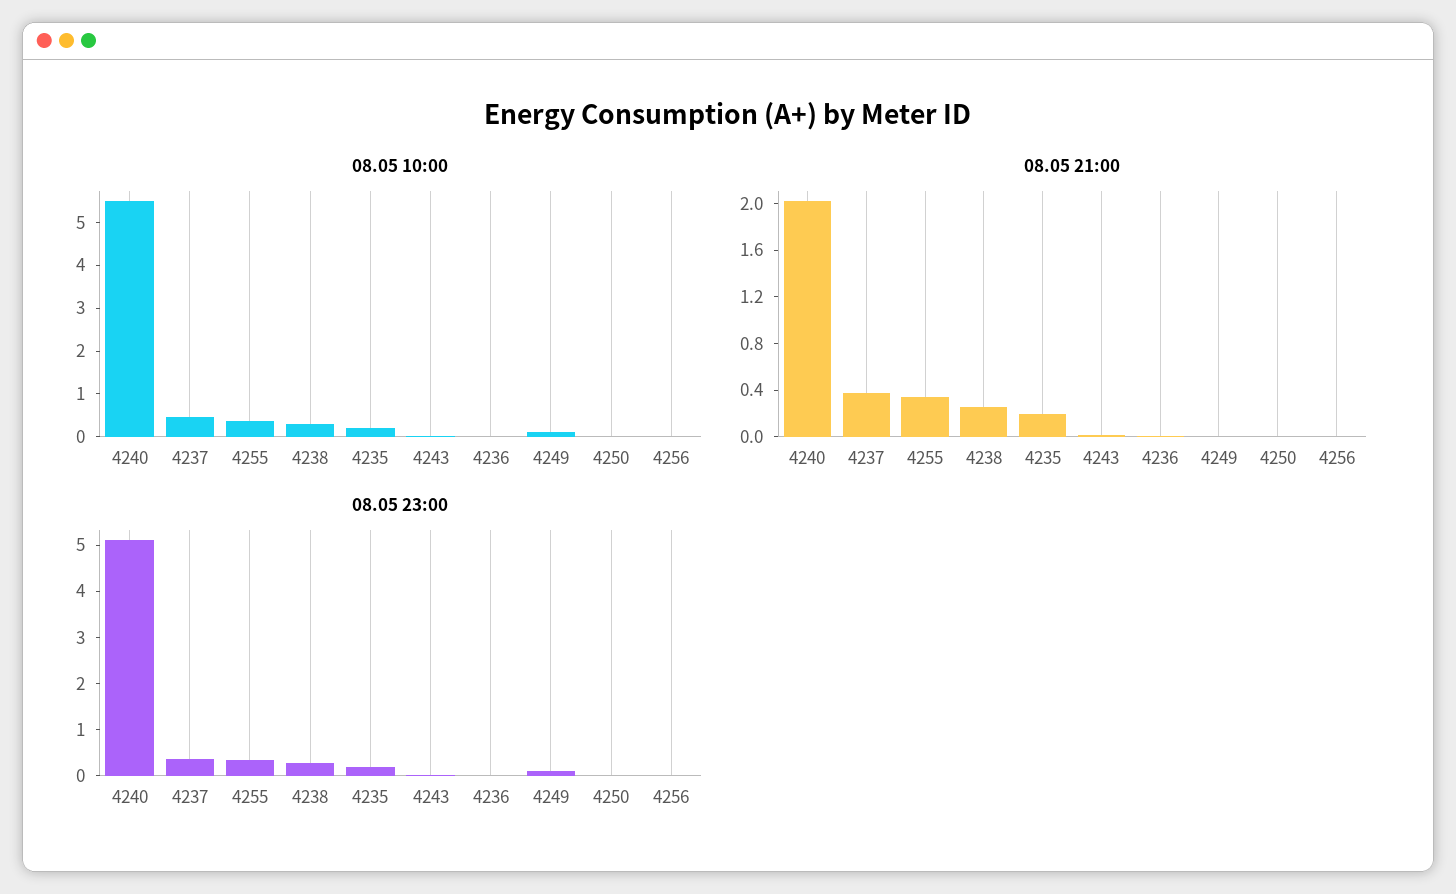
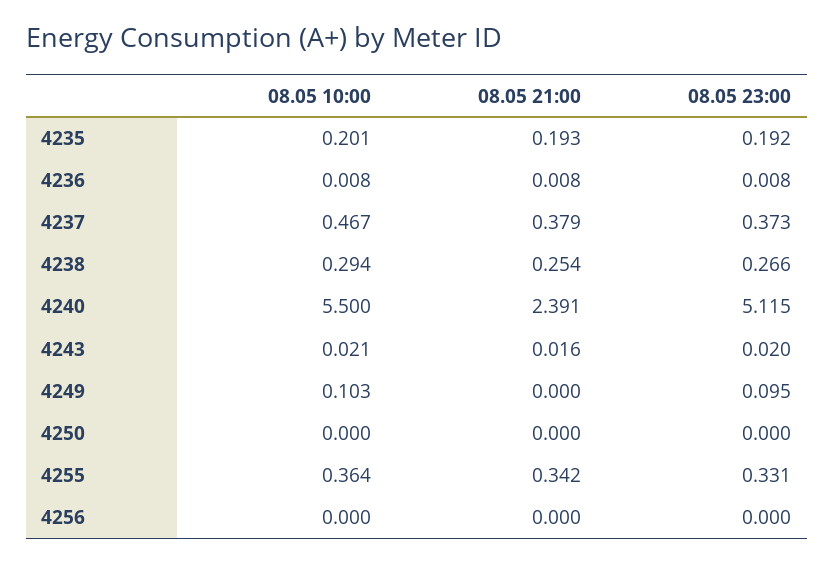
  {
    "08.05 10:00": {
      "4240": 5.5,
      "4237": 0.467,
      "4255": 0.364,
      "4238": 0.294,
      "4235": 0.201,
      "4243": 0.021,
      "4236": 0.008,
      "4249": 0.103,
      "4250": 0,
      "4256": 0
    },
    "08.05 21:00": {
-     "4240": 2,
+     "4240": 2.391,
      "4237": 0.379,
      "4255": 0.342,
      "4238": 0.254,
      "4235": 0.193,
      "4243": 0.016,
      "4236": 0.008,
      "4249": 0,
      "4250": 0,
      "4256": 0
    },
    "08.05 23:00": {
      "4240": 5.115,
      "4237": 0.373,
      "4255": 0.331,
      "4238": 0.266,
      "4235": 0.192,
      "4243": 0.02,
      "4236": 0.008,
      "4249": 0.095,
      "4250": 0,
      "4256": 0
    }
  }

